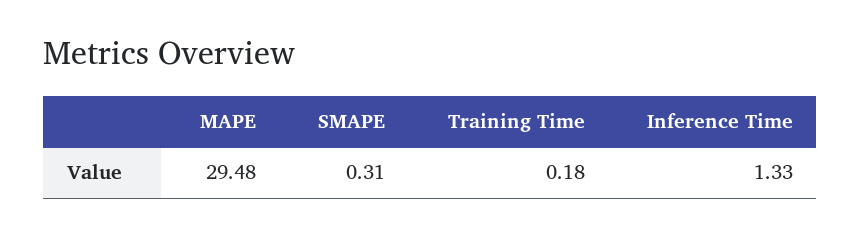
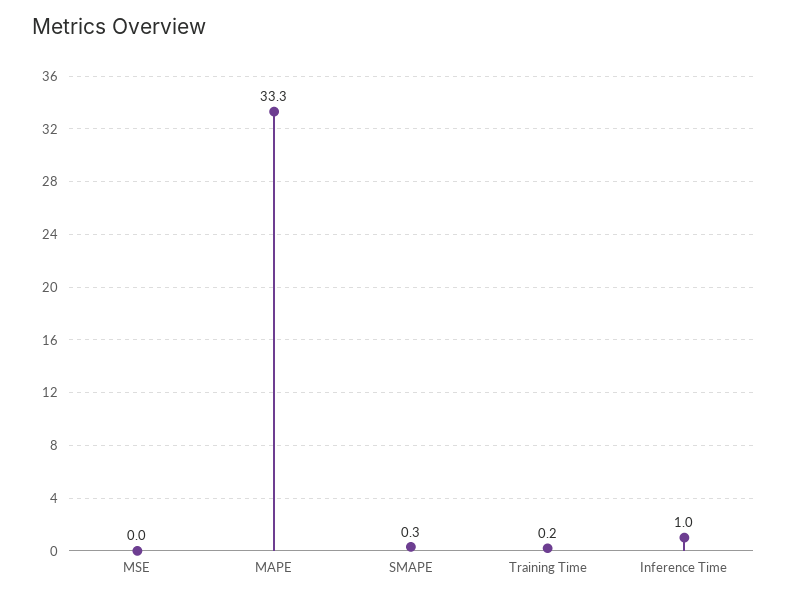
  {
-   "MAPE": 29.48,
+   "MAPE": 33.3,
    "SMAPE": 0.31,
    "Training Time": 0.18,
-   "Inference Time": 1.33
+   "Inference Time": 1,
+   "MSE": 0
  }

